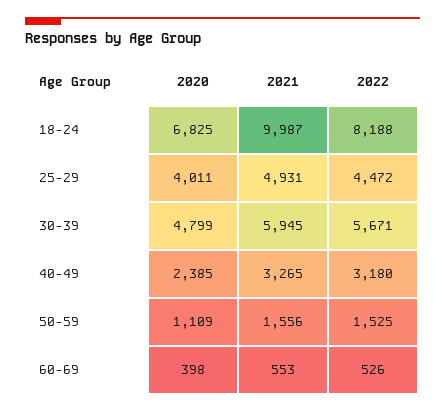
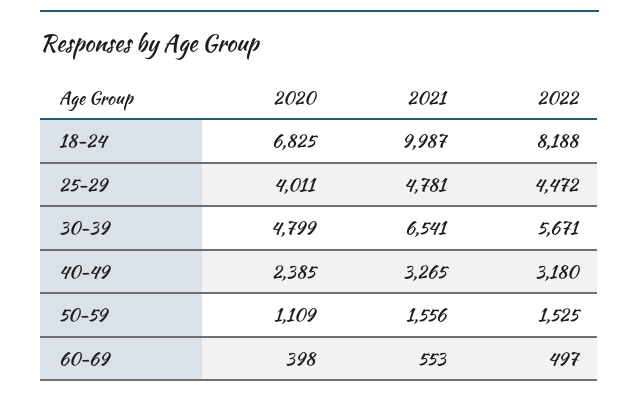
  {
    "2020": {
      "18-24": 6825,
      "25-29": 4011,
      "30-39": 4799,
      "40-49": 2385,
      "50-59": 1109,
      "60-69": 398
    },
    "2021": {
      "18-24": 9987,
-     "25-29": 4931,
+     "25-29": 4781,
-     "30-39": 5945,
+     "30-39": 6541,
      "40-49": 3265,
      "50-59": 1556,
      "60-69": 553
    },
    "2022": {
      "18-24": 8188,
      "25-29": 4472,
      "30-39": 5671,
      "40-49": 3180,
      "50-59": 1525,
-     "60-69": 526
+     "60-69": 497
    }
  }

